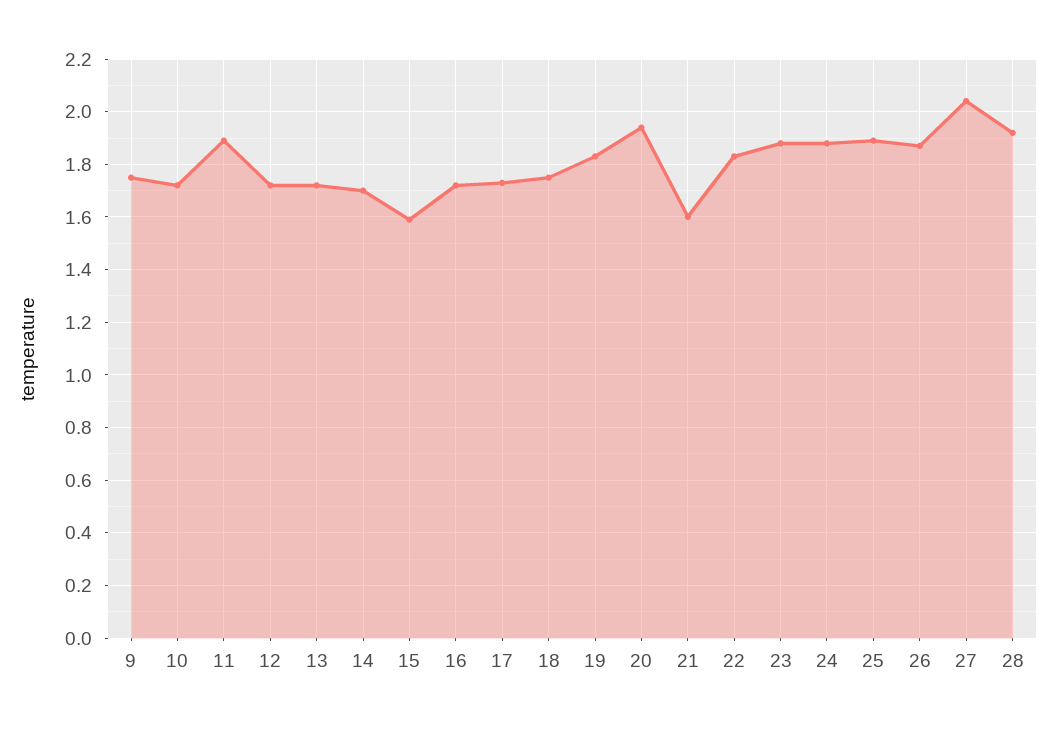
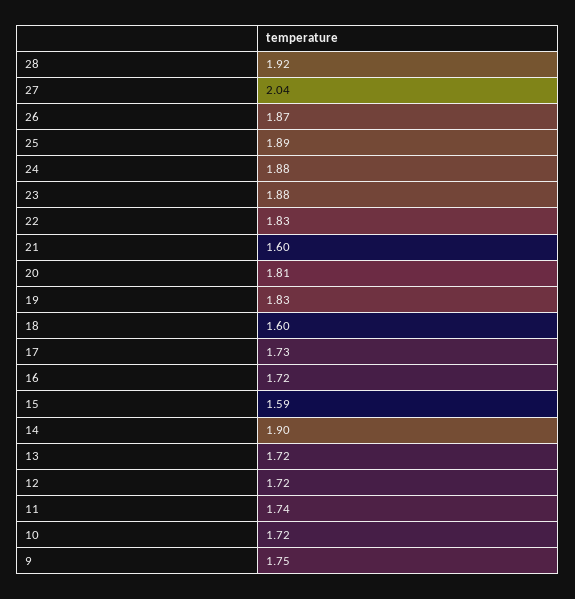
  {
    "9": 1.75,
    "10": 1.72,
-   "11": 1.9,
+   "11": 1.74,
    "12": 1.72,
    "13": 1.72,
-   "14": 1.7,
+   "14": 1.9,
    "15": 1.59,
    "16": 1.72,
    "17": 1.73,
-   "18": 1.75,
+   "18": 1.6,
    "19": 1.83,
-   "20": 1.95,
+   "20": 1.81,
    "21": 1.6,
    "22": 1.83,
    "23": 1.88,
    "24": 1.88,
    "25": 1.89,
    "26": 1.87,
    "27": 2.04,
    "28": 1.92
  }

